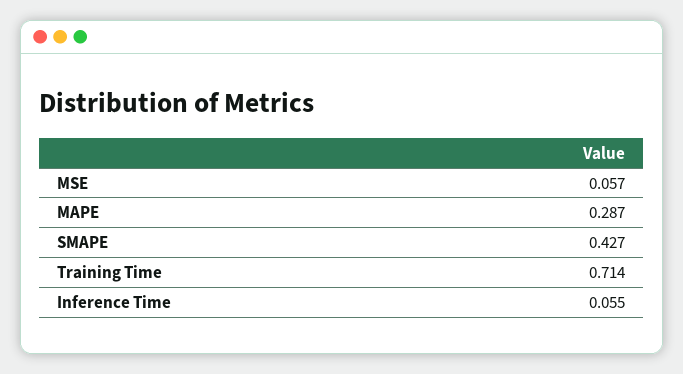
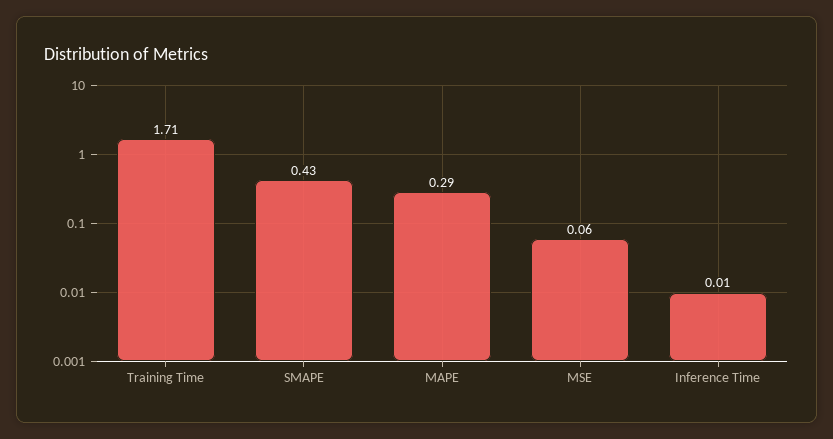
  {
    "MSE": 0.057,
    "MAPE": 0.287,
    "SMAPE": 0.427,
-   "Training Time": 0.714,
+   "Training Time": 1.71,
-   "Inference Time": 0.055
+   "Inference Time": 0.01
  }

